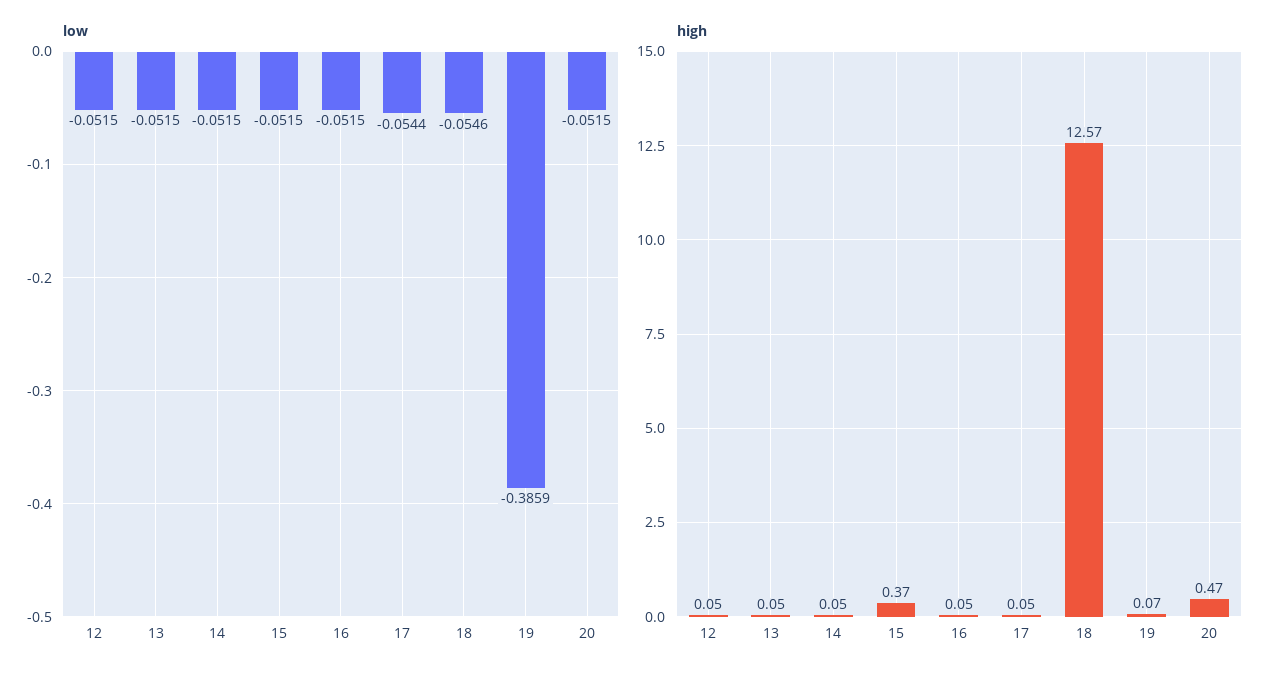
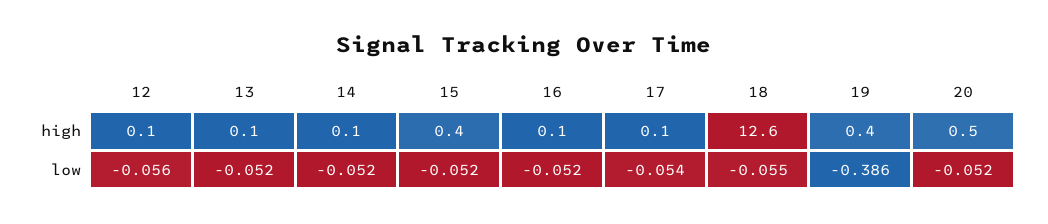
  {
    "low": {
-     "12": -0.0515,
+     "12": -0.056,
      "13": -0.0515,
      "14": -0.0515,
      "15": -0.0515,
      "16": -0.0515,
      "17": -0.0544,
      "18": -0.0546,
      "19": -0.3859,
      "20": -0.0515
    },
    "high": {
      "12": 0.05,
      "13": 0.05,
      "14": 0.05,
      "15": 0.37,
      "16": 0.05,
      "17": 0.05,
      "18": 12.57,
-     "19": 0.07,
+     "19": 0.4,
      "20": 0.47
    }
  }

